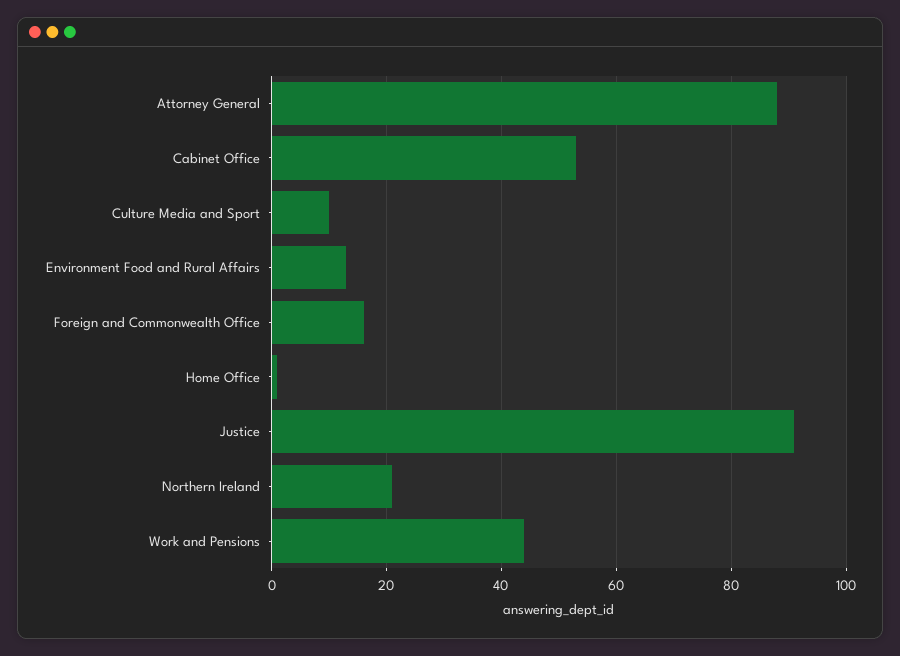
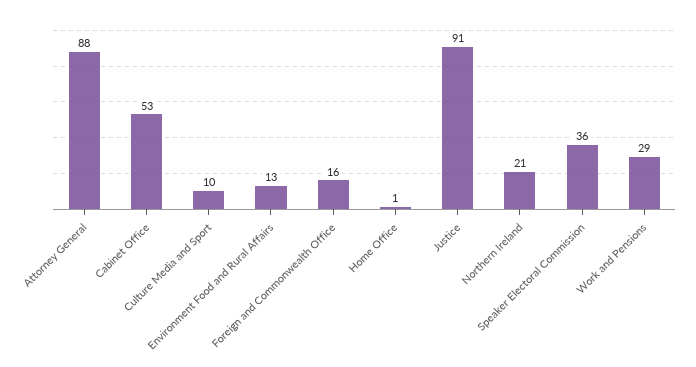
  {
    "Attorney General": 88,
    "Cabinet Office": 53,
    "Culture Media and Sport": 10,
    "Environment Food and Rural Affairs": 13,
    "Foreign and Commonwealth Office": 16,
    "Home Office": 1,
    "Justice": 91,
    "Northern Ireland": 21,
-   "Work and Pensions": 45
+   "Work and Pensions": 29,
+   "Speaker Electoral Commission": 36
  }

